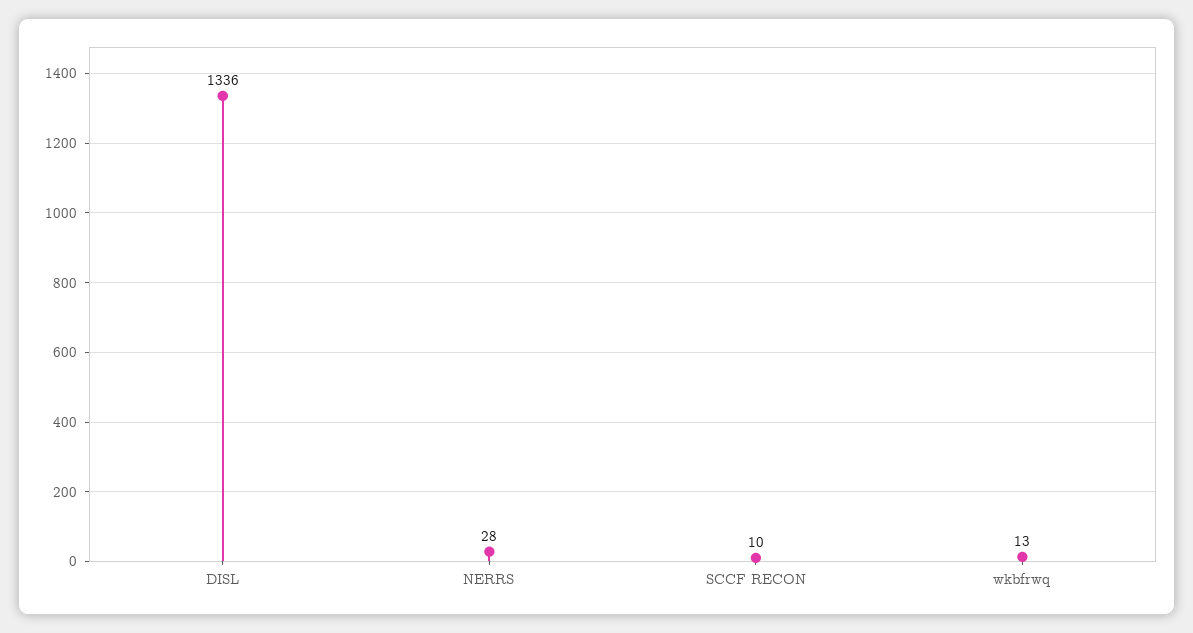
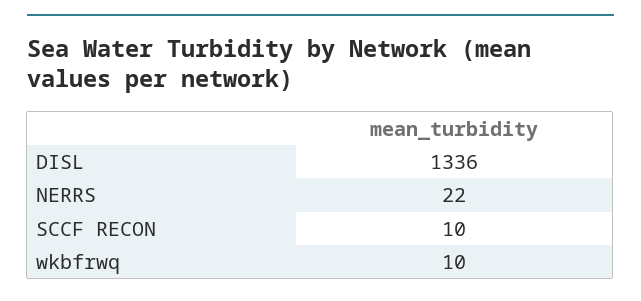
  {
    "DISL": 1336,
-   "NERRS": 28,
+   "NERRS": 22,
    "SCCF RECON": 10,
-   "wkbfrwq": 13
+   "wkbfrwq": 10
  }

